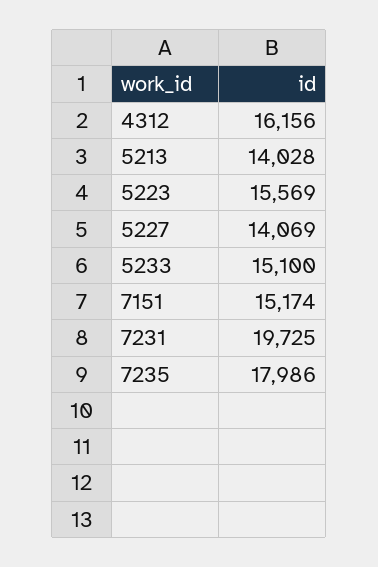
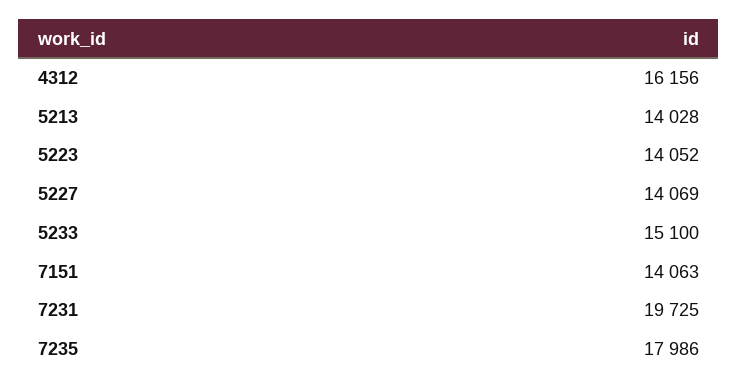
  {
    "4312": 16156,
    "5213": 14028,
-   "5223": 15569,
+   "5223": 14052,
    "5227": 14069,
    "5233": 15100,
-   "7151": 15174,
+   "7151": 14063,
    "7231": 19725,
    "7235": 17986
  }

